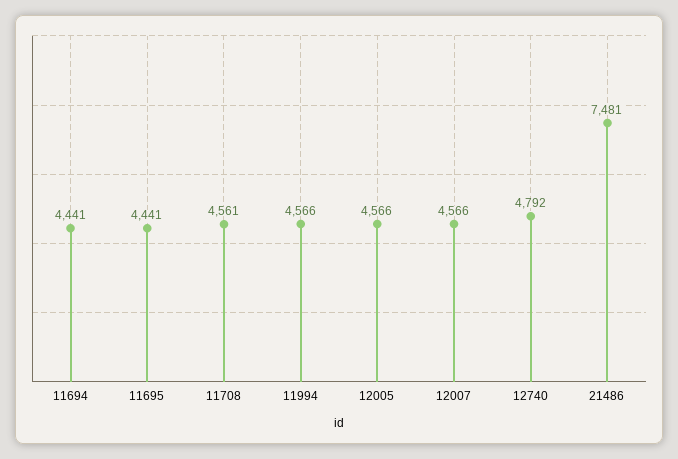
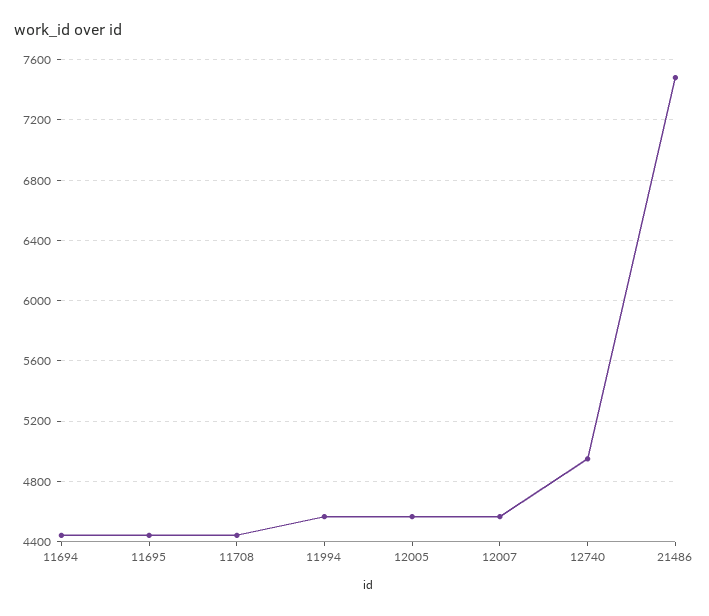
  {
    "11694": 4441,
    "11695": 4441,
-   "11708": 4561,
+   "11708": 4450,
    "11994": 4566,
    "12005": 4566,
    "12007": 4566,
-   "12740": 4792,
+   "12740": 4950,
    "21486": 7481
  }

